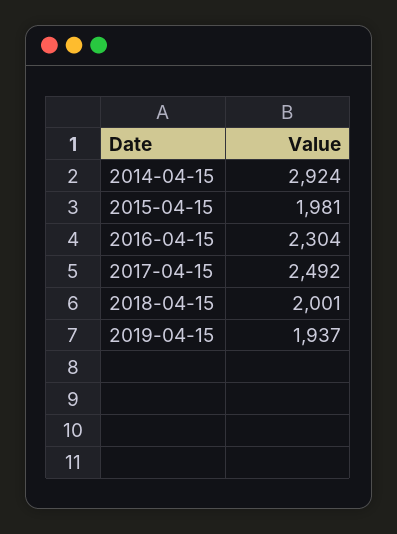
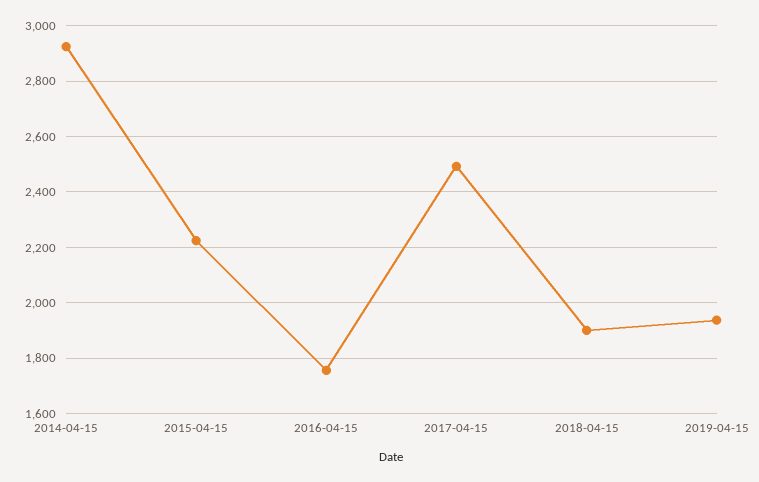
  {
    "2014-04-15": 2924,
-   "2015-04-15": 1981,
+   "2015-04-15": 2225,
-   "2016-04-15": 2304,
+   "2016-04-15": 1750,
    "2017-04-15": 2492,
-   "2018-04-15": 2001,
+   "2018-04-15": 1900,
    "2019-04-15": 1937
  }

